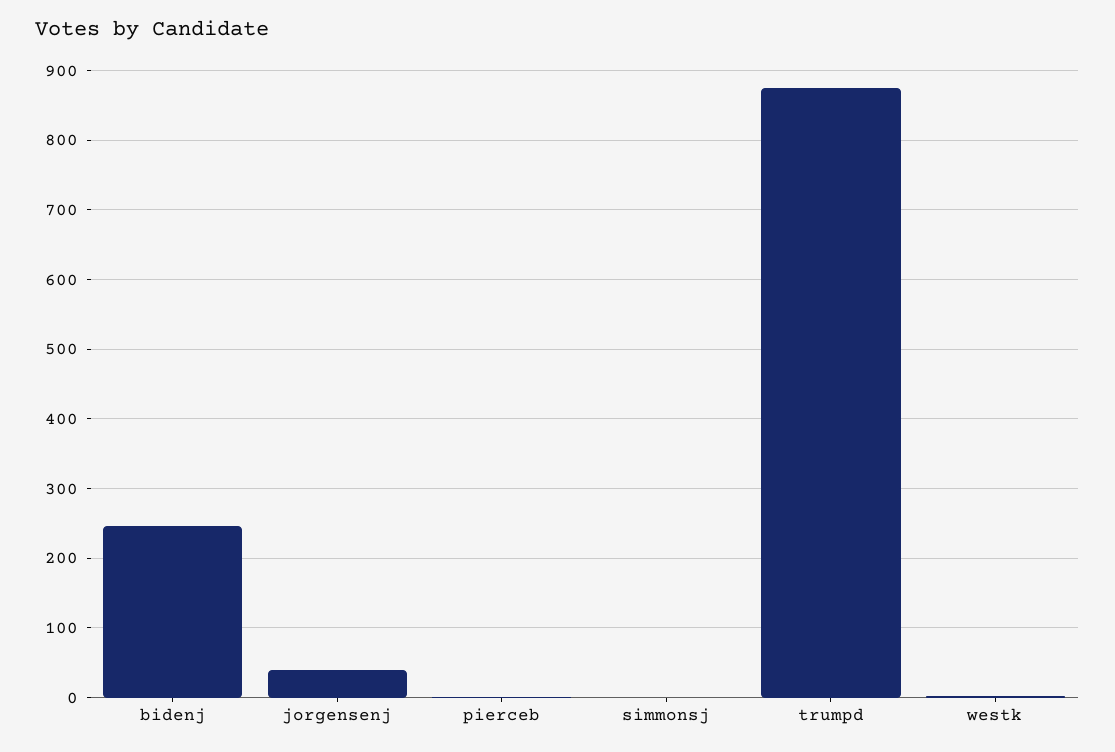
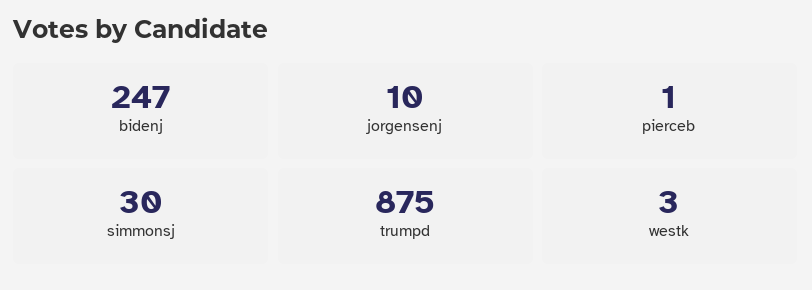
  {
    "bidenj": 247,
-   "jorgensenj": 40,
+   "jorgensenj": 10,
    "pierceb": 1,
-   "simmonsj": 0,
+   "simmonsj": 30,
    "trumpd": 875,
    "westk": 3
  }

